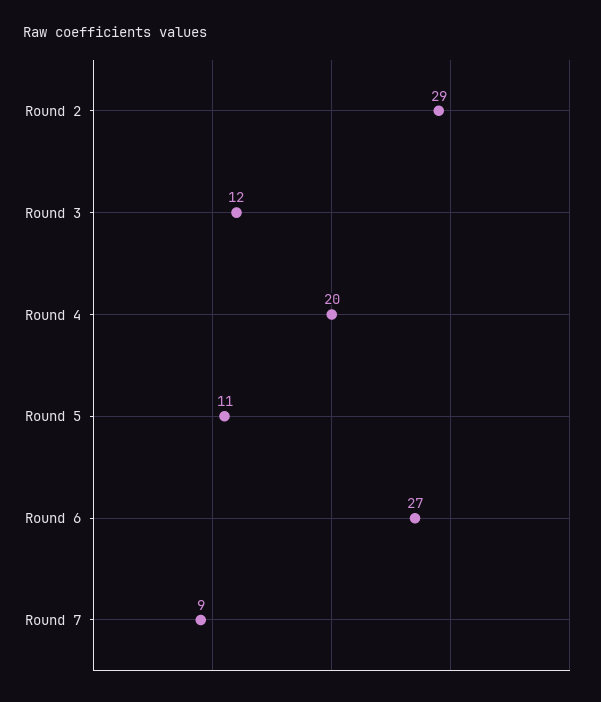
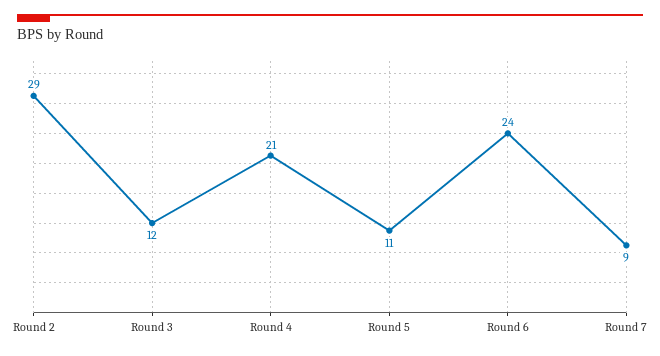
  {
    "Round 2": 29,
    "Round 3": 12,
-   "Round 4": 20,
+   "Round 4": 21,
    "Round 5": 11,
-   "Round 6": 27,
+   "Round 6": 24,
    "Round 7": 9
  }

